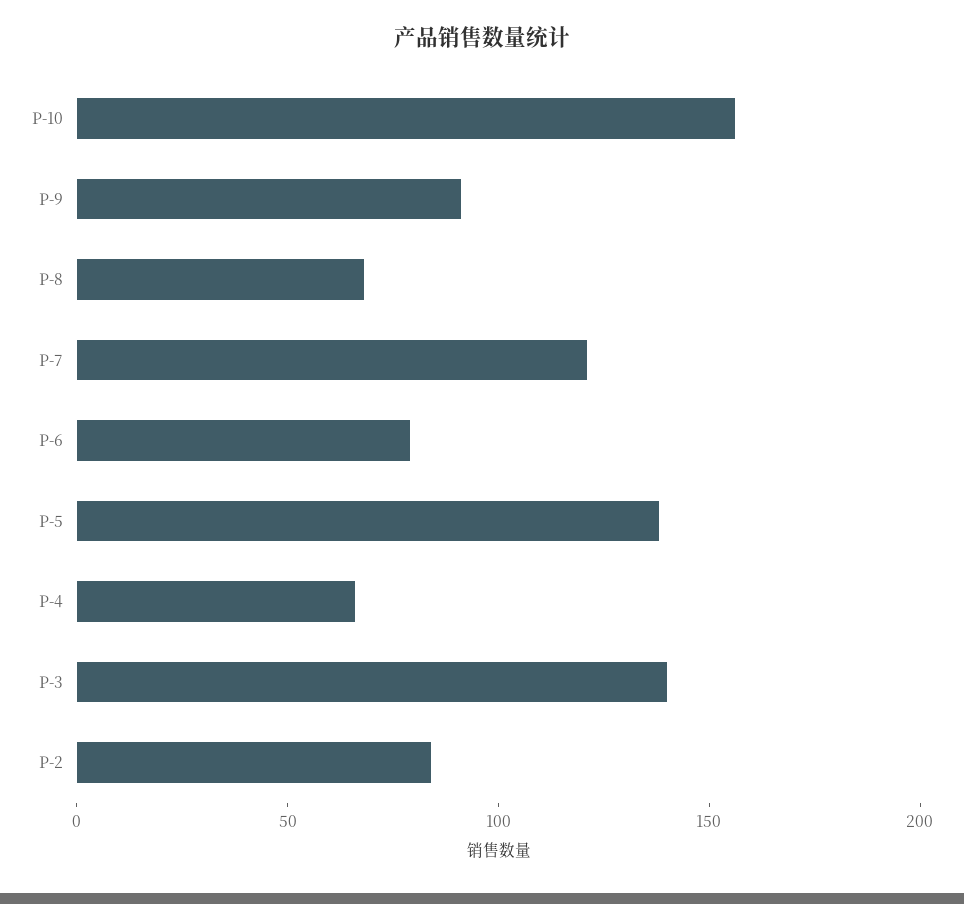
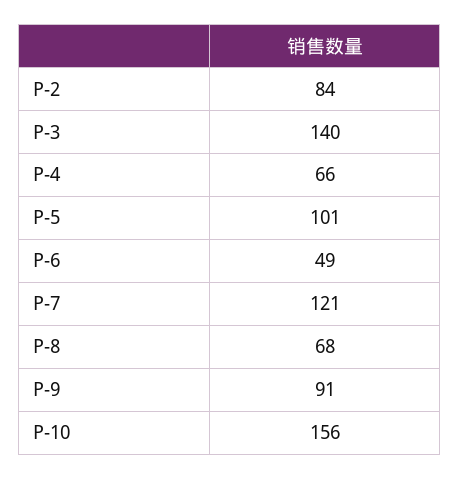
  {
    "P-10": 156,
    "P-9": 91,
    "P-8": 68,
    "P-7": 121,
-   "P-6": 80,
+   "P-6": 49,
-   "P-5": 140,
+   "P-5": 101,
    "P-4": 66,
    "P-3": 140,
    "P-2": 84
  }

